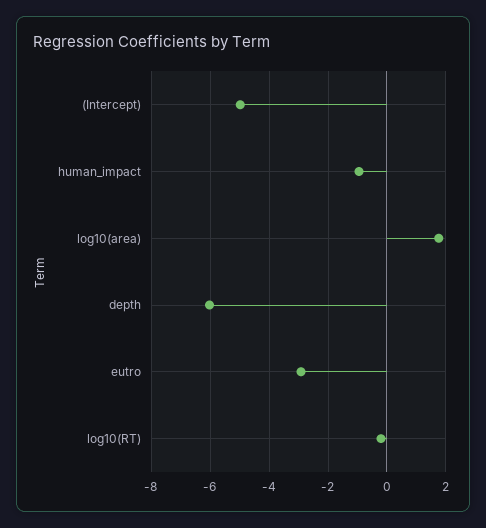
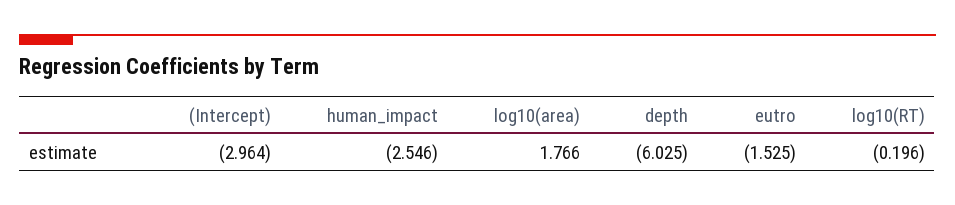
  {
-   "(Intercept)": -5,
+   "(Intercept)": -2.964,
-   "human_impact": -1,
+   "human_impact": -2.546,
    "log10(area)": 1.766,
    "depth": -6.025,
-   "eutro": -3,
+   "eutro": -1.525,
    "log10(RT)": -0.196
  }

